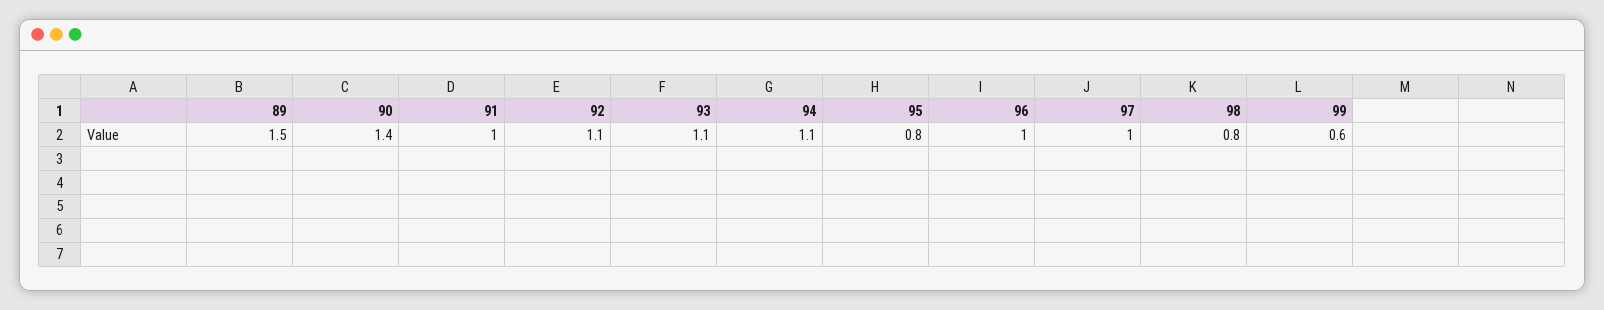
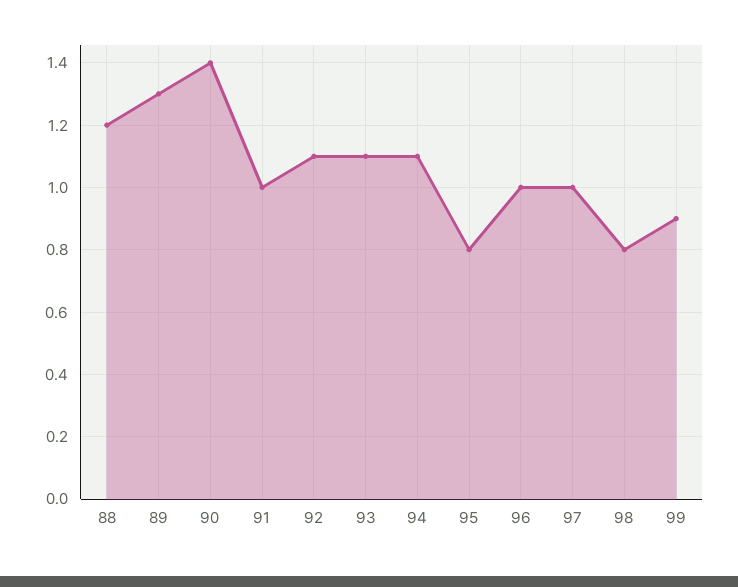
  {
-   "89": 1.5,
+   "89": 1.3,
    "90": 1.4,
    "91": 1,
    "92": 1.1,
    "93": 1.1,
    "94": 1.1,
    "95": 0.8,
    "96": 1,
    "97": 1,
    "98": 0.8,
-   "99": 0.6
+   "99": 0.9,
+   "88": 1.2
  }

